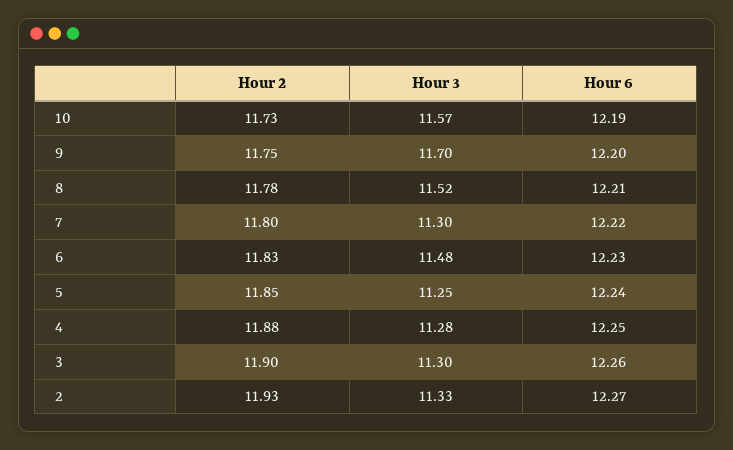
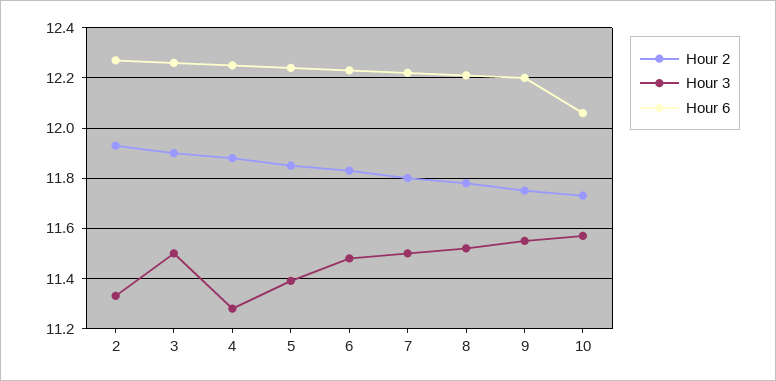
  {
    "Hour 2": {
      "10": 11.73,
      "9": 11.75,
      "8": 11.78,
      "7": 11.8,
      "6": 11.83,
      "5": 11.85,
      "4": 11.88,
      "3": 11.9,
      "2": 11.93
    },
    "Hour 3": {
      "10": 11.57,
-     "9": 11.7,
+     "9": 11.55,
      "8": 11.52,
-     "7": 11.3,
+     "7": 11.5,
      "6": 11.48,
-     "5": 11.25,
+     "5": 11.4,
      "4": 11.28,
-     "3": 11.3,
+     "3": 11.5,
      "2": 11.33
    },
    "Hour 6": {
-     "10": 12.19,
+     "10": 12.05,
      "9": 12.2,
      "8": 12.21,
      "7": 12.22,
      "6": 12.23,
      "5": 12.24,
      "4": 12.25,
      "3": 12.26,
      "2": 12.27
    }
  }

